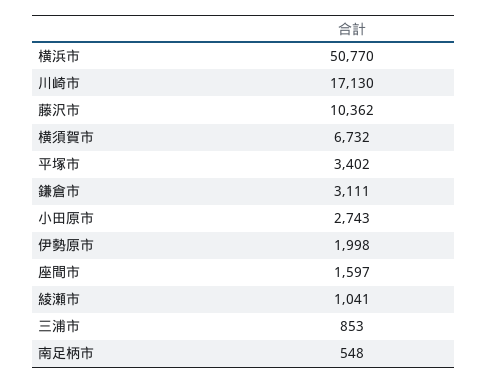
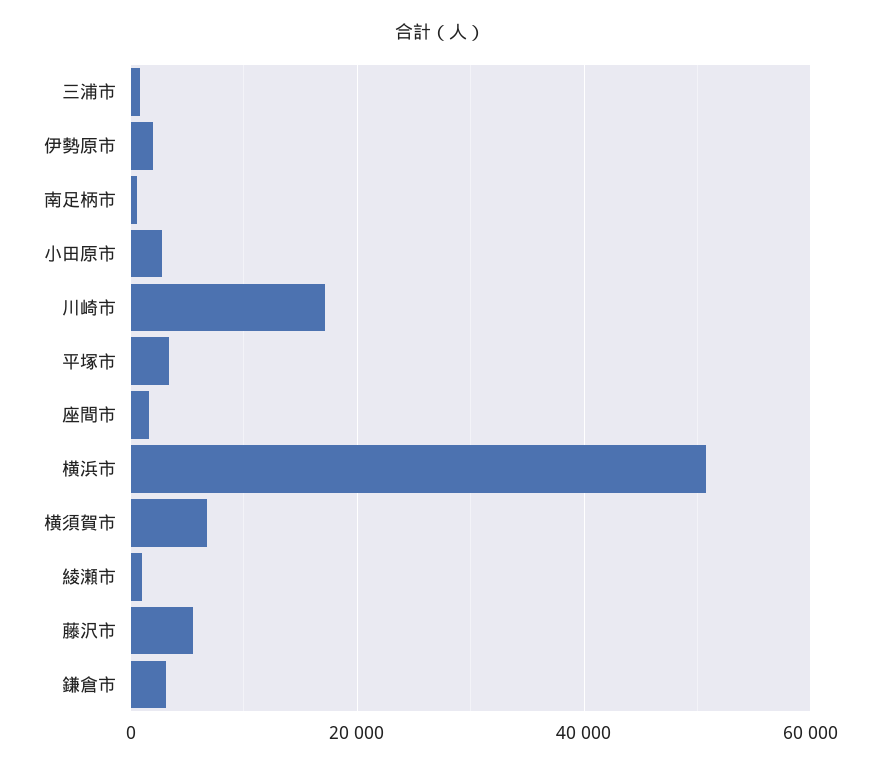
  {
    "横浜市": 50770,
    "川崎市": 17130,
-   "藤沢市": 10362,
+   "藤沢市": 6000,
    "横須賀市": 6732,
    "平塚市": 3402,
    "鎌倉市": 3111,
    "小田原市": 2743,
    "伊勢原市": 1998,
    "座間市": 1597,
    "綾瀬市": 1041,
    "三浦市": 853,
    "南足柄市": 548
  }

